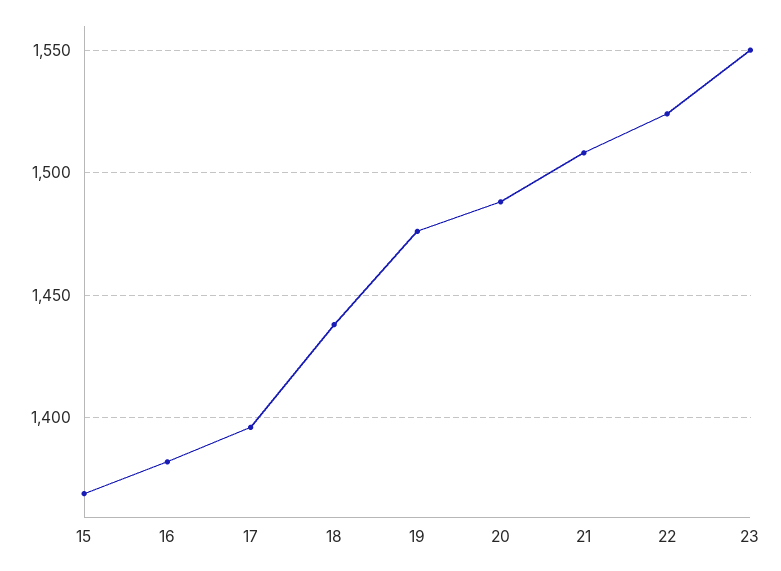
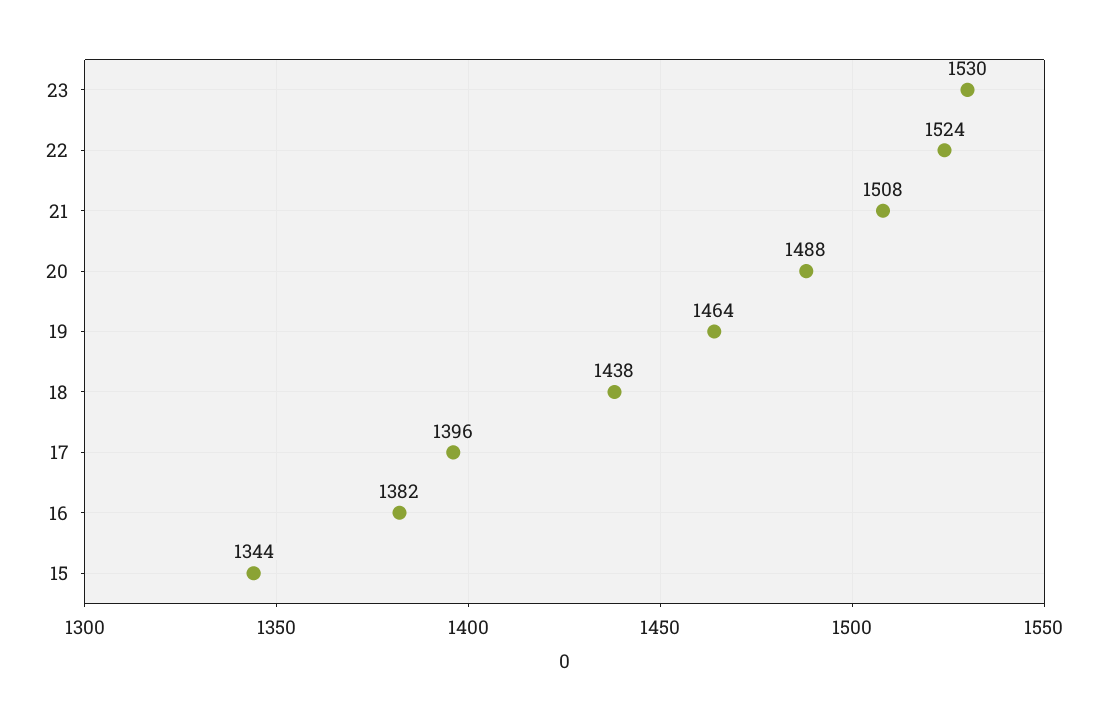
  {
-   "15": 1370,
+   "15": 1344,
    "16": 1382,
    "17": 1396,
    "18": 1438,
-   "19": 1475,
+   "19": 1464,
    "20": 1488,
    "21": 1508,
    "22": 1524,
-   "23": 1550
+   "23": 1530
  }

